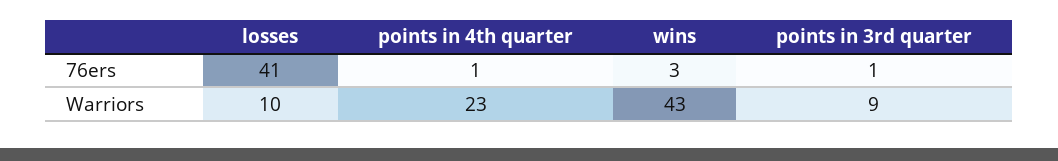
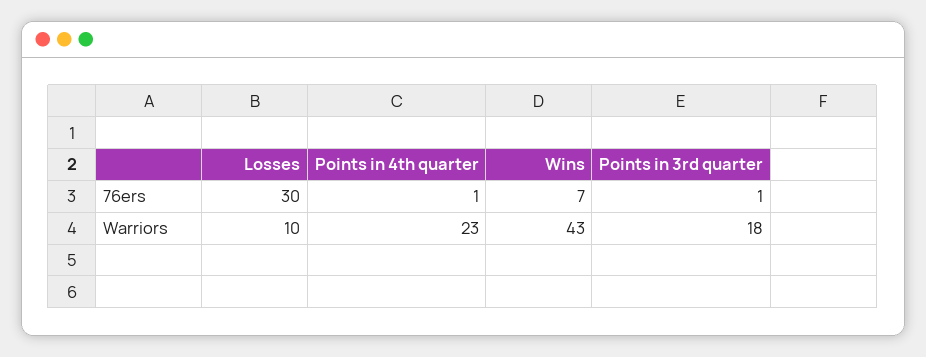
  {
    "losses": {
-     "76ers": 41,
+     "76ers": 30,
      "Warriors": 10
    },
    "points in 4th quarter": {
      "76ers": 1,
      "Warriors": 23
    },
    "wins": {
-     "76ers": 3,
+     "76ers": 7,
      "Warriors": 43
    },
    "points in 3rd quarter": {
      "76ers": 1,
-     "Warriors": 9
+     "Warriors": 18
    }
  }

